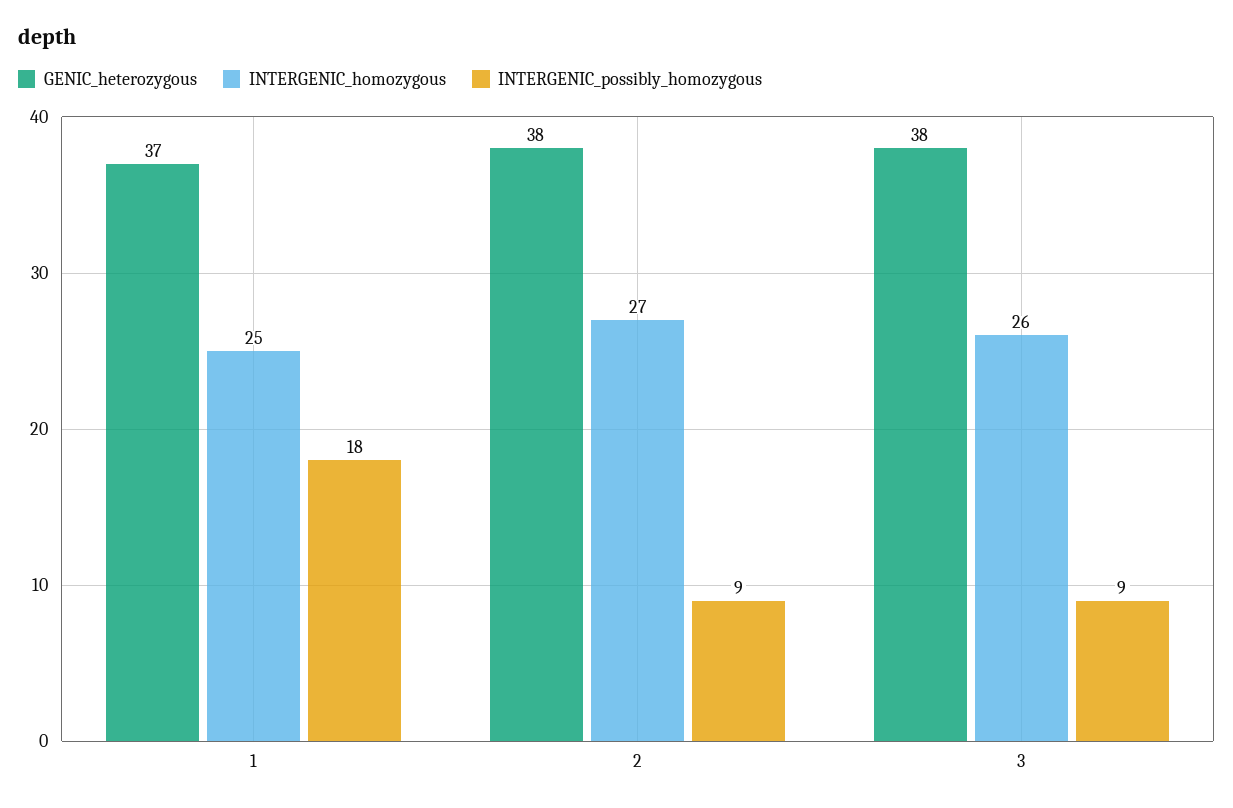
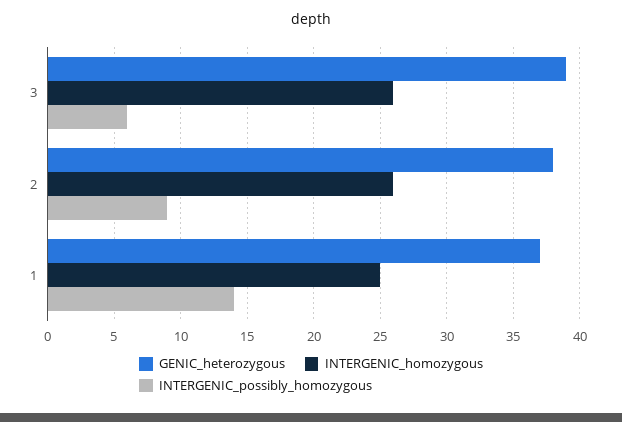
  {
    "GENIC_heterozygous": {
      "1": 37,
      "2": 38,
-     "3": 38
+     "3": 39
    },
    "INTERGENIC_homozygous": {
      "1": 25,
-     "2": 27,
+     "2": 26,
      "3": 26
    },
    "INTERGENIC_possibly_homozygous": {
-     "1": 18,
+     "1": 14,
      "2": 9,
-     "3": 9
+     "3": 6
    }
  }

